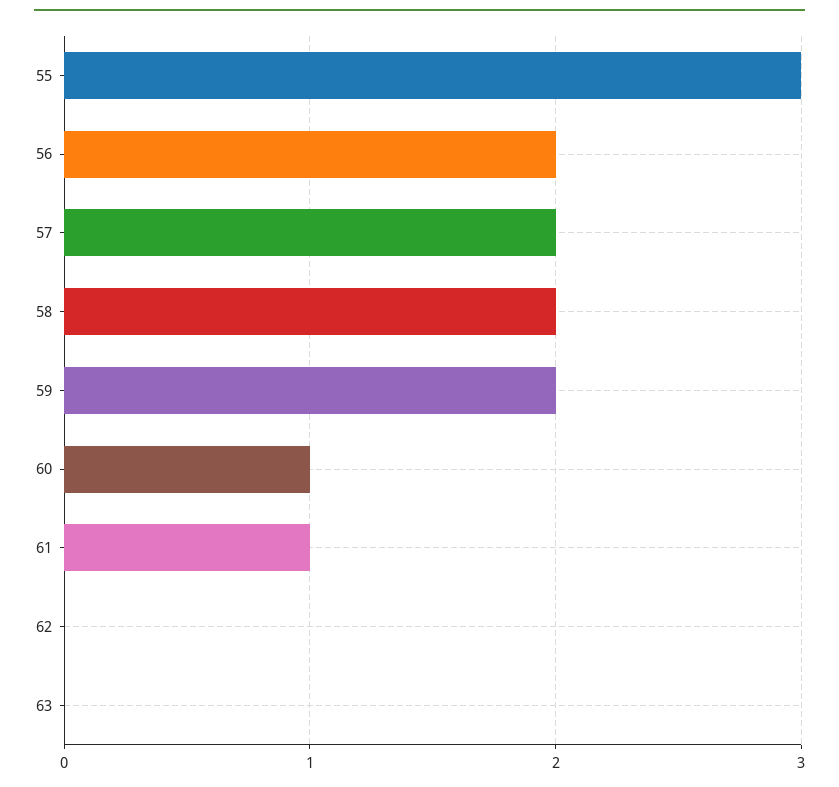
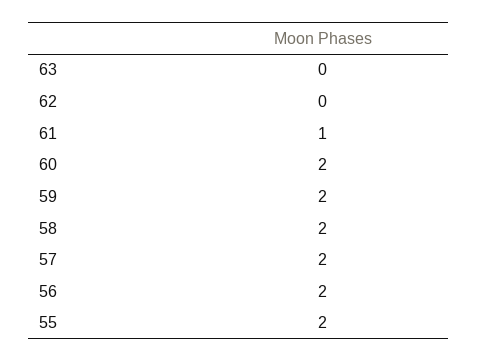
  {
-   "55": 3,
+   "55": 2,
    "56": 2,
    "57": 2,
    "58": 2,
    "59": 2,
-   "60": 1,
+   "60": 2,
    "61": 1,
    "62": 0,
    "63": 0
  }

